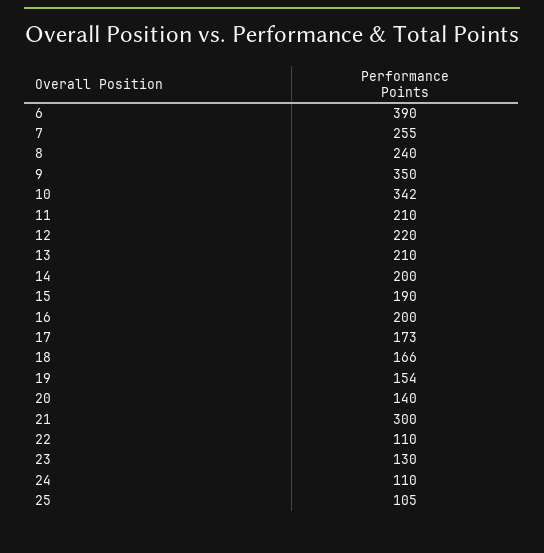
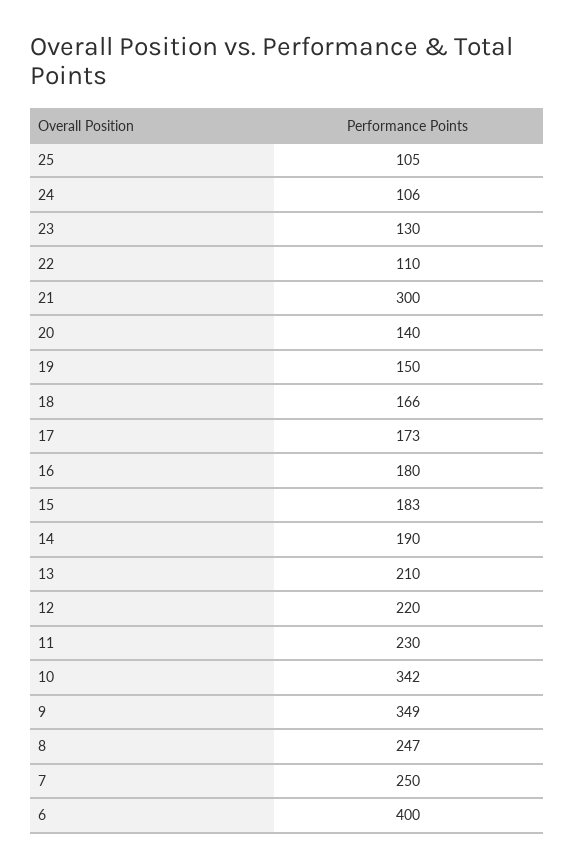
  {
-   "6": 390,
+   "6": 400,
-   "7": 255,
+   "7": 250,
-   "8": 240,
+   "8": 247,
-   "9": 350,
+   "9": 349,
    "10": 342,
-   "11": 210,
+   "11": 230,
    "12": 220,
    "13": 210,
-   "14": 200,
+   "14": 190,
-   "15": 190,
+   "15": 183,
-   "16": 200,
+   "16": 180,
    "17": 173,
    "18": 166,
-   "19": 154,
+   "19": 150,
    "20": 140,
    "21": 300,
    "22": 110,
    "23": 130,
-   "24": 110,
+   "24": 106,
    "25": 105
  }

